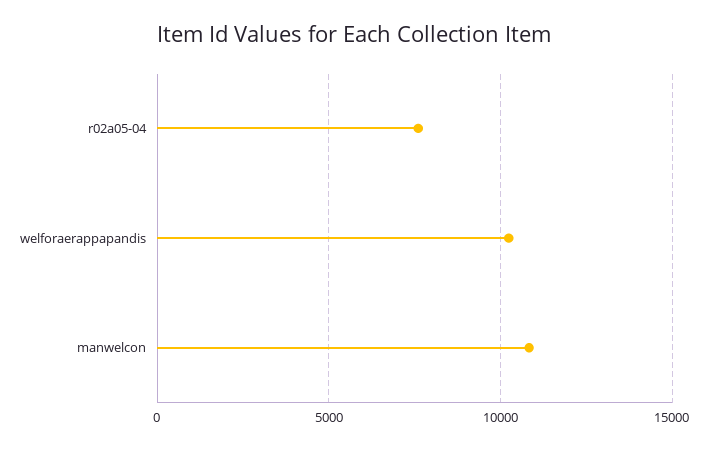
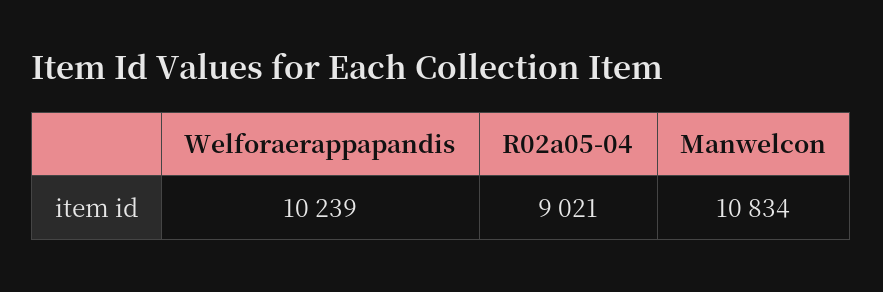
  {
-   "r02a05-04": 7500,
+   "r02a05-04": 9021,
    "welforaerappapandis": 10239,
    "manwelcon": 10834
  }

